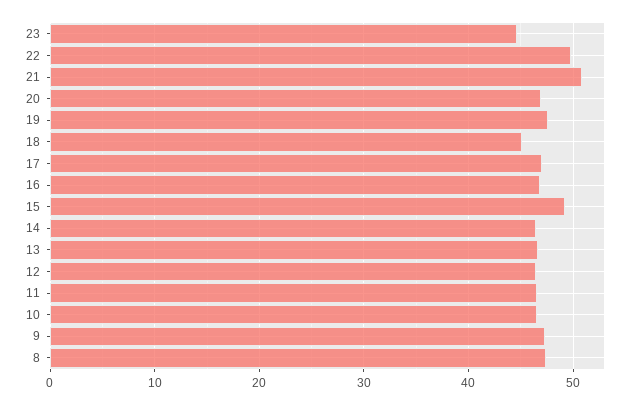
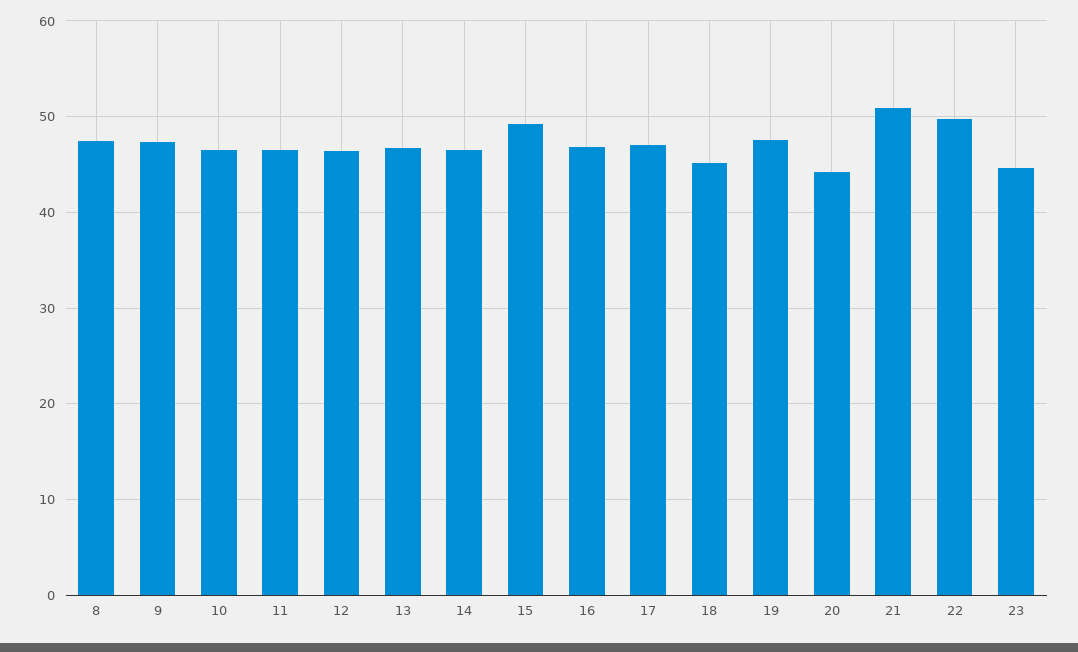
  {
    "23": 45,
    "22": 50,
    "21": 51,
-   "20": 47,
+   "20": 44,
    "19": 48,
    "18": 45,
    "17": 47,
    "16": 47,
    "15": 49,
    "14": 47,
    "13": 47,
    "12": 46,
    "11": 47,
    "10": 47,
    "9": 47,
    "8": 47
  }

